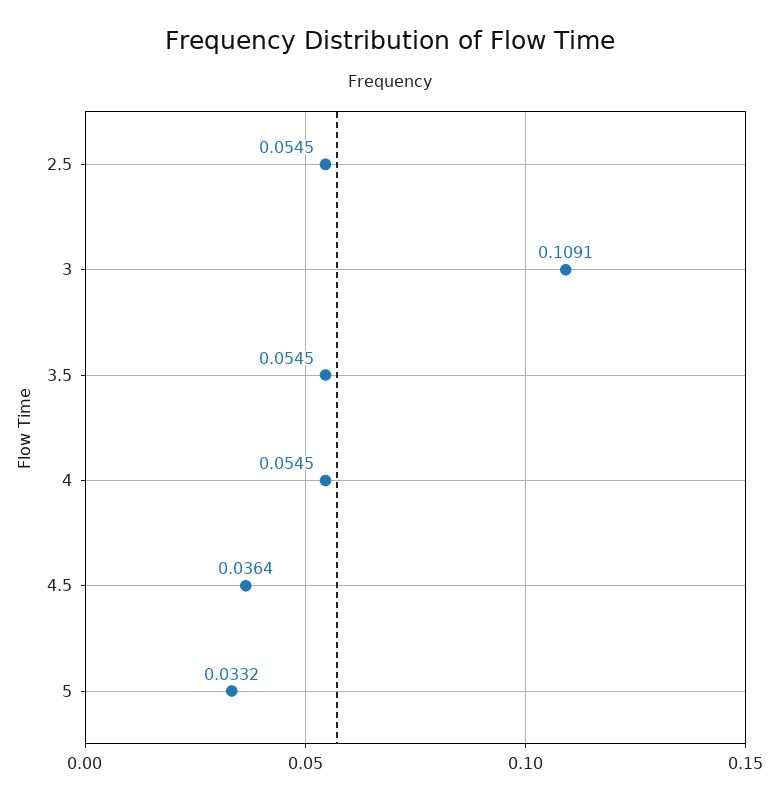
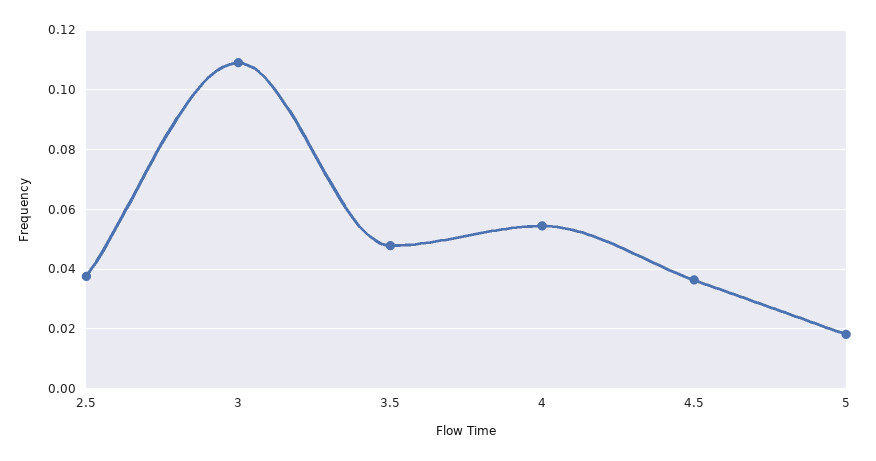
  {
-   "2.5": 0.0545,
+   "2.5": 0.0375,
    "3": 0.1091,
-   "3.5": 0.0545,
+   "3.5": 0.0475,
    "4": 0.0545,
    "4.5": 0.0364,
-   "5": 0.0332
+   "5": 0.0175
  }

